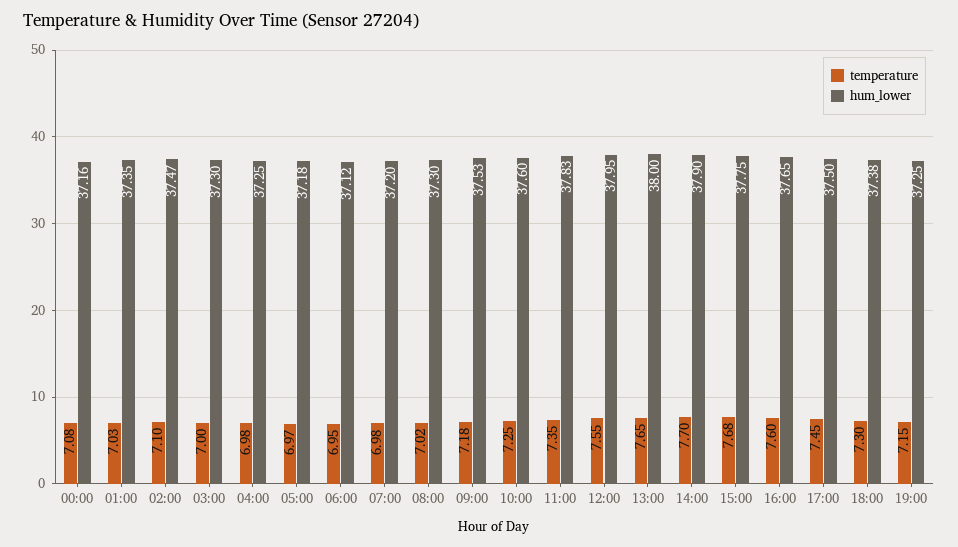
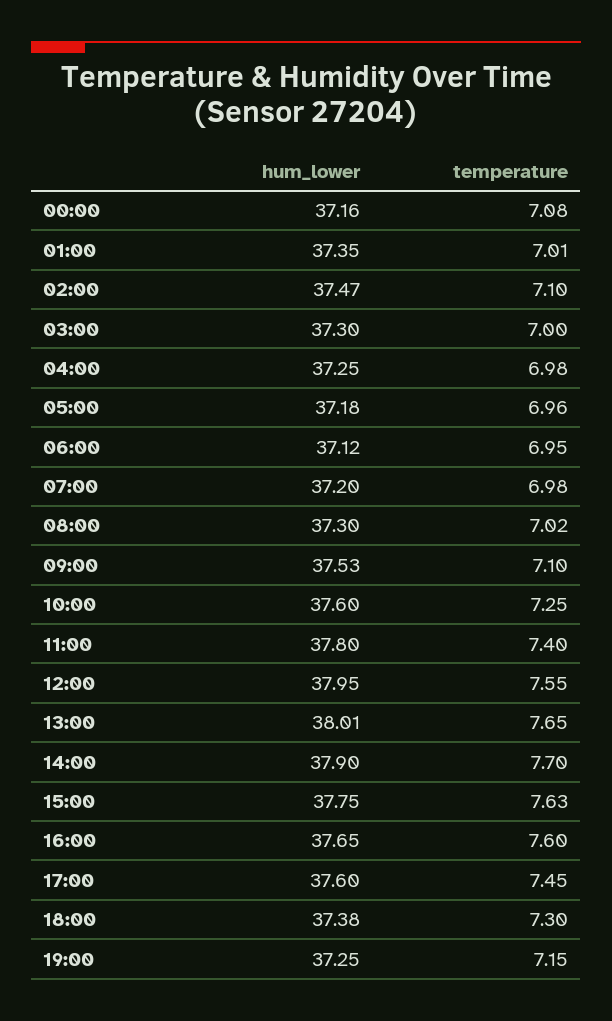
  {
    "temperature": {
      "00:00": 7.08,
-     "01:00": 7.03,
+     "01:00": 7.01,
      "02:00": 7.1,
      "03:00": 7,
      "04:00": 6.98,
-     "05:00": 6.97,
+     "05:00": 6.96,
      "06:00": 6.95,
      "07:00": 6.98,
      "08:00": 7.02,
-     "09:00": 7.18,
+     "09:00": 7.1,
      "10:00": 7.25,
-     "11:00": 7.35,
+     "11:00": 7.4,
      "12:00": 7.55,
      "13:00": 7.65,
      "14:00": 7.7,
-     "15:00": 7.68,
+     "15:00": 7.63,
      "16:00": 7.6,
      "17:00": 7.45,
      "18:00": 7.3,
      "19:00": 7.15
    },
    "hum_lower": {
      "00:00": 37.16,
      "01:00": 37.35,
      "02:00": 37.47,
      "03:00": 37.3,
      "04:00": 37.25,
      "05:00": 37.18,
      "06:00": 37.12,
      "07:00": 37.2,
      "08:00": 37.3,
      "09:00": 37.53,
      "10:00": 37.6,
-     "11:00": 37.83,
+     "11:00": 37.8,
      "12:00": 37.95,
-     "13:00": 38,
+     "13:00": 38.01,
      "14:00": 37.9,
      "15:00": 37.75,
      "16:00": 37.65,
-     "17:00": 37.5,
+     "17:00": 37.6,
      "18:00": 37.38,
      "19:00": 37.25
    }
  }

